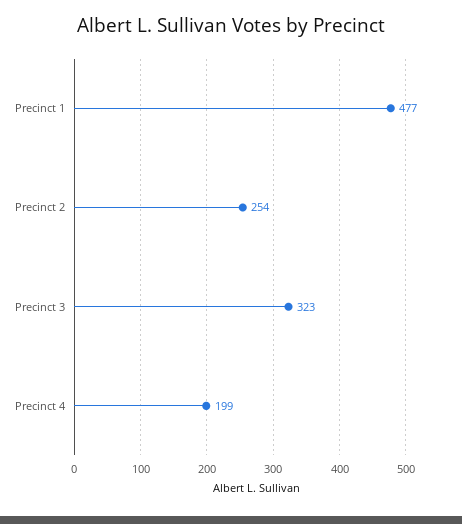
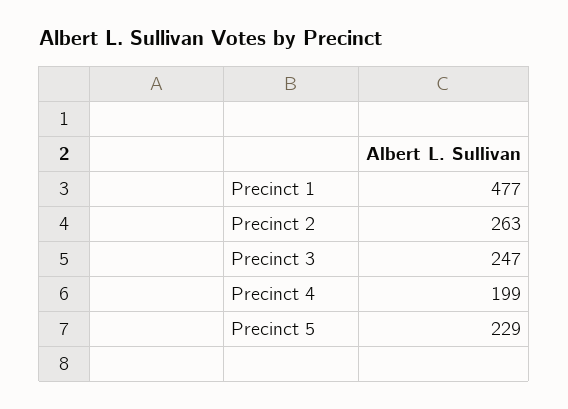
  {
    "Precinct 1": 477,
-   "Precinct 2": 254,
+   "Precinct 2": 263,
-   "Precinct 3": 323,
+   "Precinct 3": 247,
-   "Precinct 4": 199
+   "Precinct 4": 199,
+   "Precinct 5": 229
  }

